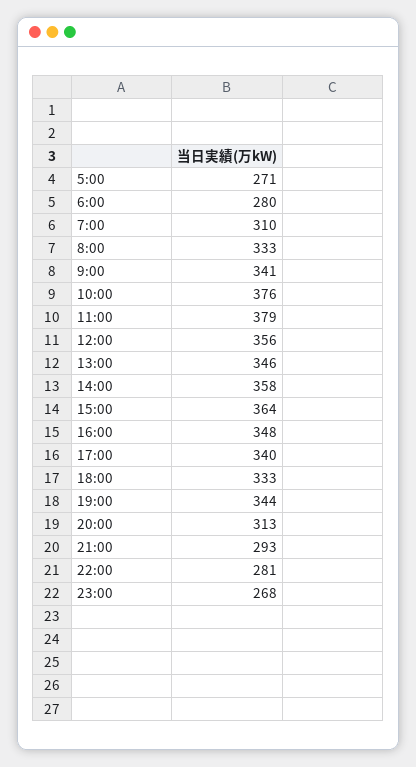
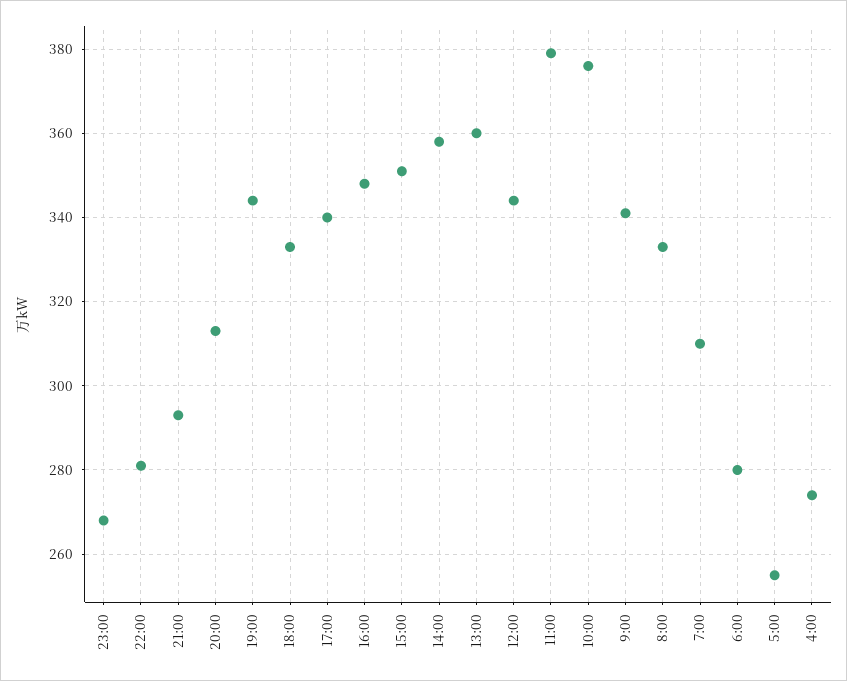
  {
-   "5:00": 271,
+   "5:00": 255,
    "6:00": 280,
    "7:00": 310,
    "8:00": 333,
    "9:00": 341,
    "10:00": 376,
    "11:00": 379,
-   "12:00": 356,
+   "12:00": 345,
-   "13:00": 346,
+   "13:00": 360,
    "14:00": 358,
-   "15:00": 364,
+   "15:00": 350,
    "16:00": 348,
    "17:00": 340,
    "18:00": 333,
    "19:00": 344,
    "20:00": 313,
    "21:00": 293,
    "22:00": 281,
-   "23:00": 268
+   "23:00": 268,
+   "4:00": 275
  }

